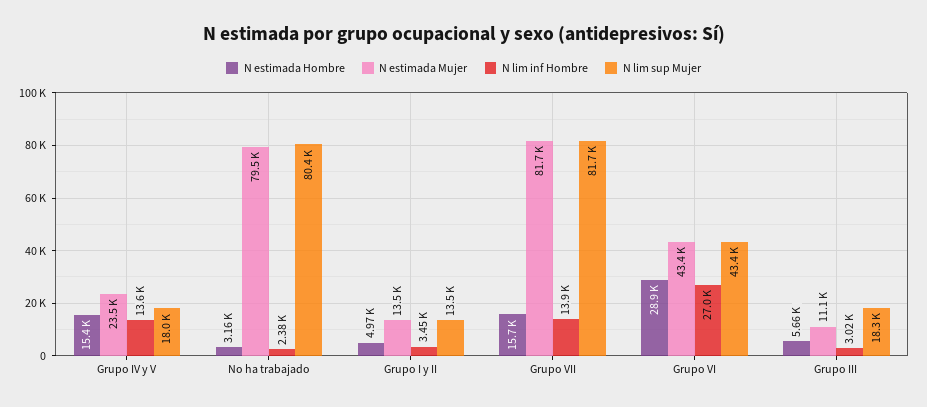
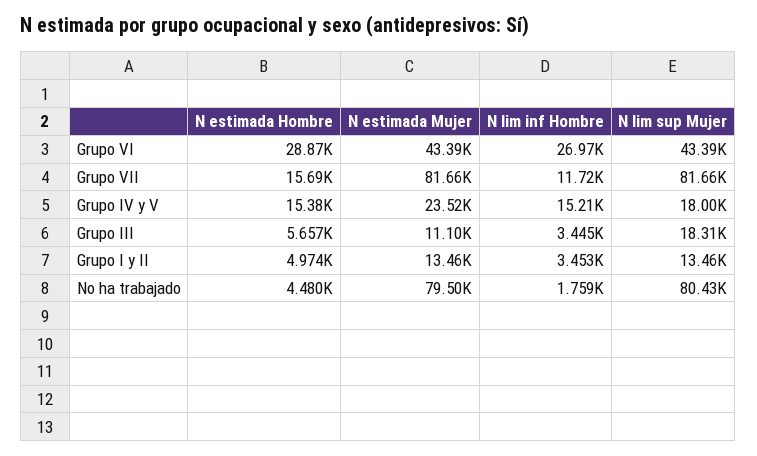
  {
    "N estimada Hombre": {
      "Grupo IV y V": 15380,
-     "No ha trabajado": 3160,
+     "No ha trabajado": 4480,
      "Grupo I y II": 4974,
      "Grupo VII": 15690,
      "Grupo VI": 28870,
      "Grupo III": 5657
    },
    "N estimada Mujer": {
      "Grupo IV y V": 23520,
      "No ha trabajado": 79500,
      "Grupo I y II": 13460,
      "Grupo VII": 81660,
      "Grupo VI": 43390,
      "Grupo III": 11100
    },
    "N lim inf Hombre": {
-     "Grupo IV y V": 13600,
+     "Grupo IV y V": 15210,
-     "No ha trabajado": 2380,
+     "No ha trabajado": 1759,
      "Grupo I y II": 3453,
-     "Grupo VII": 13900,
+     "Grupo VII": 11720,
      "Grupo VI": 26970,
-     "Grupo III": 3020
+     "Grupo III": 3445
    },
    "N lim sup Mujer": {
      "Grupo IV y V": 18000,
      "No ha trabajado": 80430,
      "Grupo I y II": 13460,
      "Grupo VII": 81660,
      "Grupo VI": 43390,
      "Grupo III": 18310
    }
  }

